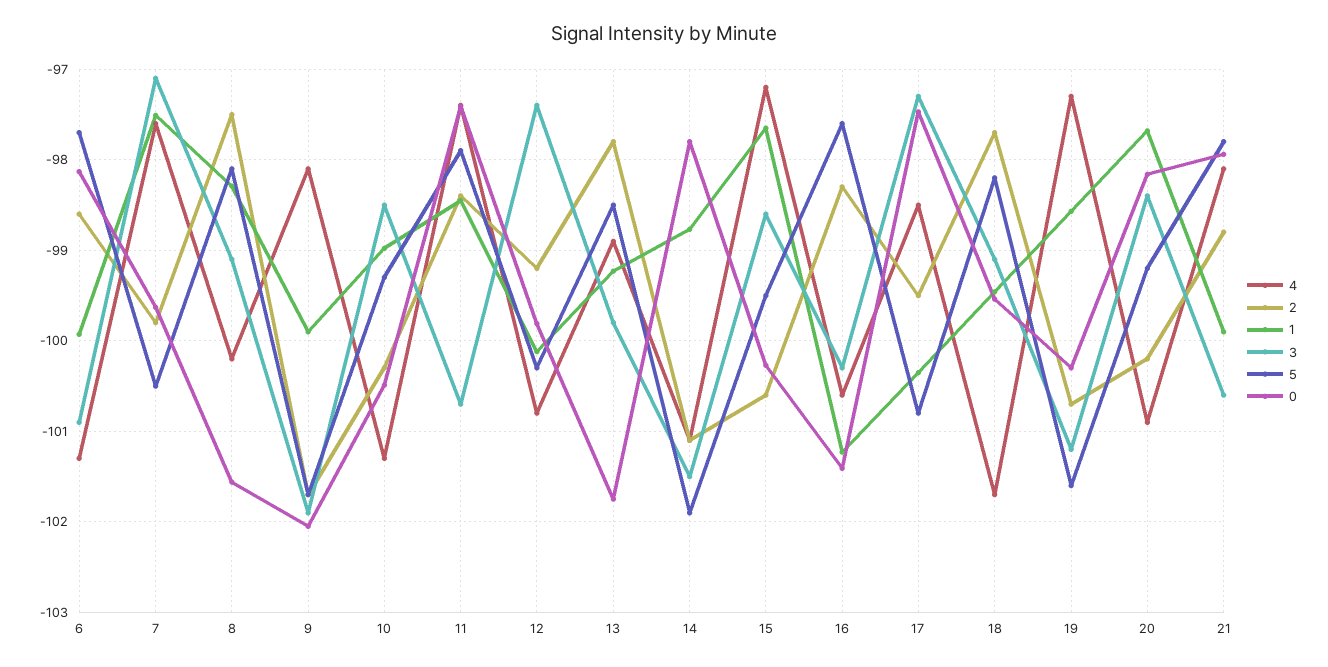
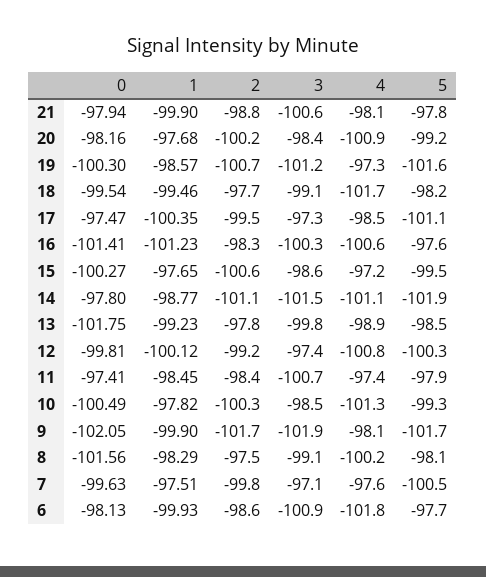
  {
    "4": {
-     "6": -101.3,
+     "6": -101.8,
      "7": -97.6,
      "8": -100.2,
      "9": -98.1,
      "10": -101.3,
      "11": -97.4,
      "12": -100.8,
      "13": -98.9,
      "14": -101.1,
      "15": -97.2,
      "16": -100.6,
      "17": -98.5,
      "18": -101.7,
      "19": -97.3,
      "20": -100.9,
      "21": -98.1
    },
    "2": {
      "6": -98.6,
      "7": -99.8,
      "8": -97.5,
      "9": -101.7,
      "10": -100.3,
      "11": -98.4,
      "12": -99.2,
      "13": -97.8,
      "14": -101.1,
      "15": -100.6,
      "16": -98.3,
      "17": -99.5,
      "18": -97.7,
      "19": -100.7,
      "20": -100.2,
      "21": -98.8
    },
    "1": {
      "6": -99.93,
      "7": -97.51,
      "8": -98.29,
      "9": -99.9,
-     "10": -99,
+     "10": -97.82,
      "11": -98.45,
      "12": -100.12,
      "13": -99.23,
      "14": -98.77,
      "15": -97.65,
      "16": -101.23,
      "17": -100.35,
      "18": -99.46,
      "19": -98.57,
      "20": -97.68,
      "21": -99.9
    },
    "3": {
      "6": -100.9,
      "7": -97.1,
      "8": -99.1,
      "9": -101.9,
      "10": -98.5,
      "11": -100.7,
      "12": -97.4,
      "13": -99.8,
      "14": -101.5,
      "15": -98.6,
      "16": -100.3,
      "17": -97.3,
      "18": -99.1,
      "19": -101.2,
      "20": -98.4,
      "21": -100.6
    },
    "5": {
      "6": -97.7,
      "7": -100.5,
      "8": -98.1,
      "9": -101.7,
      "10": -99.3,
      "11": -97.9,
      "12": -100.3,
      "13": -98.5,
      "14": -101.9,
      "15": -99.5,
      "16": -97.6,
-     "17": -100.8,
+     "17": -101.1,
      "18": -98.2,
      "19": -101.6,
      "20": -99.2,
      "21": -97.8
    },
    "0": {
      "6": -98.13,
      "7": -99.63,
      "8": -101.56,
      "9": -102.05,
      "10": -100.49,
      "11": -97.41,
      "12": -99.81,
      "13": -101.75,
      "14": -97.8,
      "15": -100.27,
      "16": -101.41,
      "17": -97.47,
      "18": -99.54,
      "19": -100.3,
      "20": -98.16,
      "21": -97.94
    }
  }

